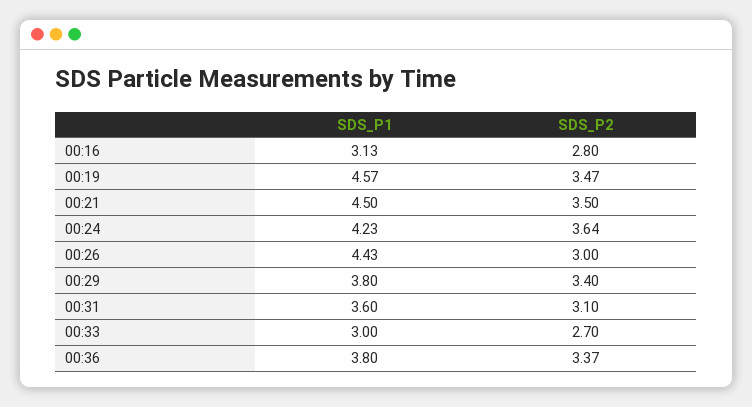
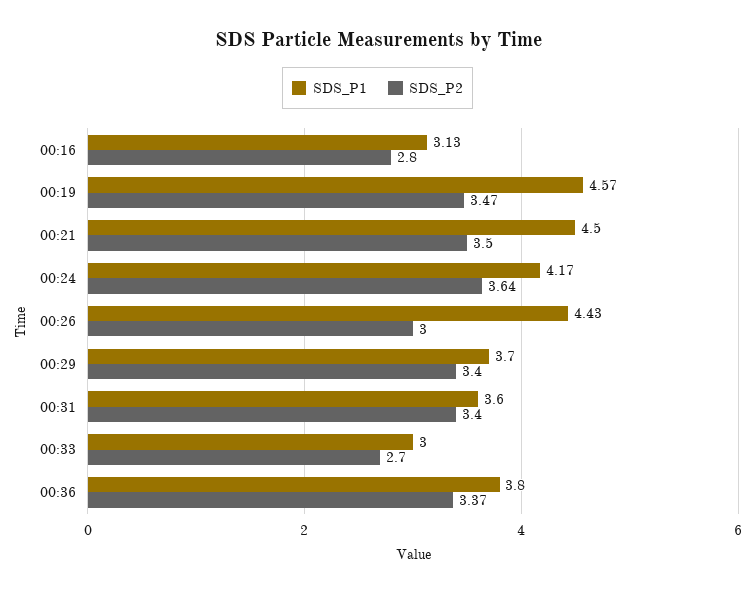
  {
    "SDS_P1": {
      "00:16": 3.13,
      "00:19": 4.57,
      "00:21": 4.5,
-     "00:24": 4.23,
+     "00:24": 4.17,
      "00:26": 4.43,
-     "00:29": 3.8,
+     "00:29": 3.7,
      "00:31": 3.6,
      "00:33": 3,
      "00:36": 3.8
    },
    "SDS_P2": {
      "00:16": 2.8,
      "00:19": 3.47,
      "00:21": 3.5,
      "00:24": 3.64,
      "00:26": 3,
      "00:29": 3.4,
-     "00:31": 3.1,
+     "00:31": 3.4,
      "00:33": 2.7,
      "00:36": 3.37
    }
  }

